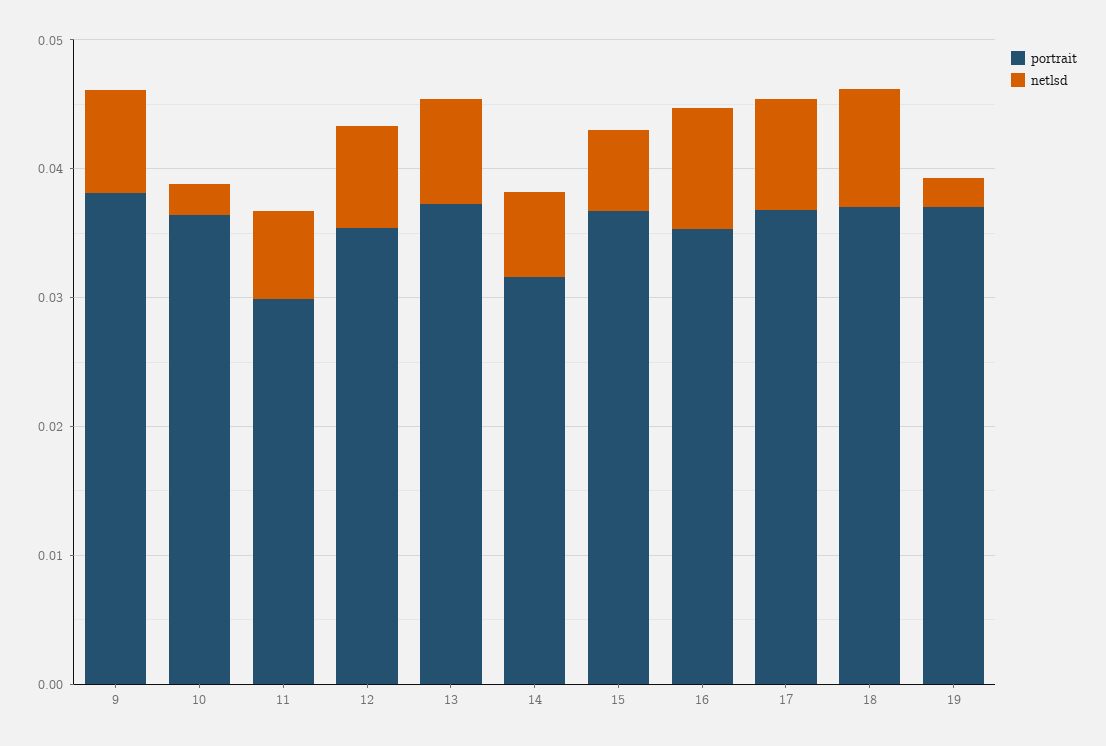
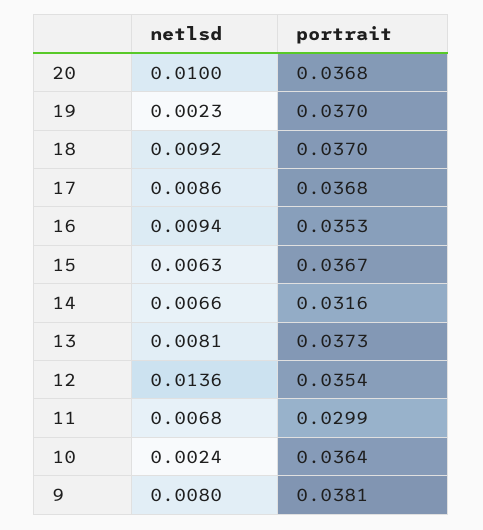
  {
    "portrait": {
      "9": 0.0381,
      "10": 0.0364,
      "11": 0.0299,
      "12": 0.0354,
      "13": 0.0373,
      "14": 0.0316,
      "15": 0.0367,
      "16": 0.0353,
      "17": 0.0368,
      "18": 0.037,
-     "19": 0.037
+     "19": 0.037,
+     "20": 0.0368
    },
    "netlsd": {
      "9": 0.008,
      "10": 0.0024,
      "11": 0.0068,
-     "12": 0.008,
+     "12": 0.0136,
      "13": 0.0081,
      "14": 0.0066,
      "15": 0.0063,
      "16": 0.0094,
      "17": 0.0086,
      "18": 0.0092,
-     "19": 0.0023
+     "19": 0.0023,
+     "20": 0.01
    }
  }

